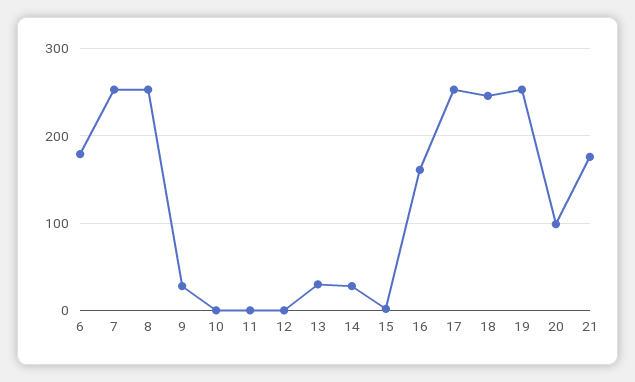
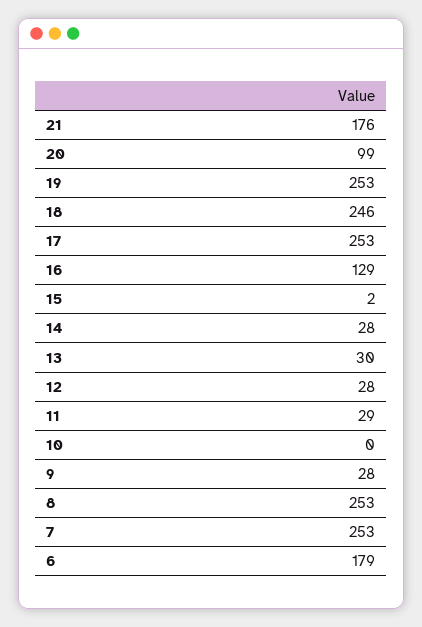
  {
    "6": 179,
    "7": 253,
    "8": 253,
    "9": 28,
    "10": 0,
-   "11": 0,
+   "11": 29,
-   "12": 0,
+   "12": 28,
    "13": 30,
    "14": 28,
    "15": 2,
-   "16": 160,
+   "16": 129,
    "17": 253,
    "18": 246,
    "19": 253,
    "20": 99,
    "21": 176
  }

